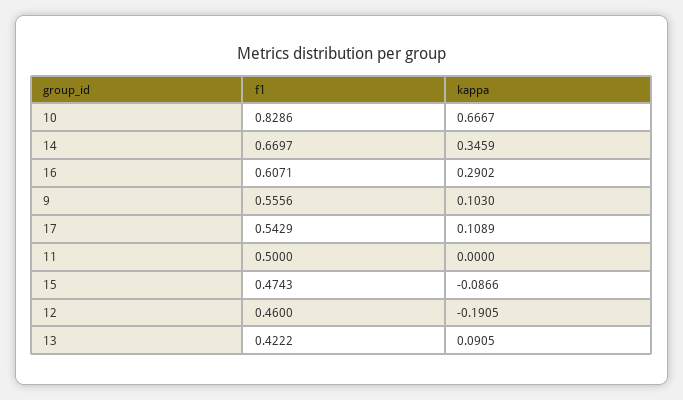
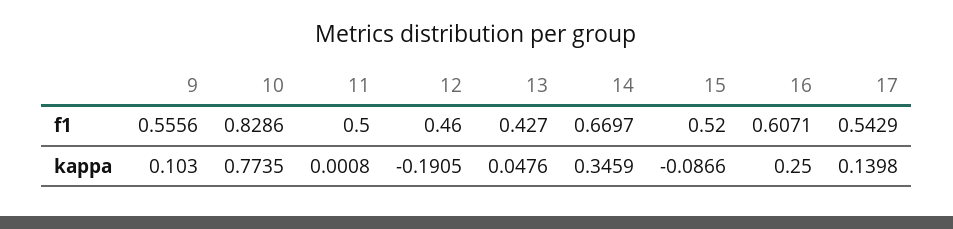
  {
    "f1": {
      "10": 0.8286,
      "14": 0.6697,
      "16": 0.6071,
      "9": 0.5556,
      "17": 0.5429,
      "11": 0.5,
-     "15": 0.4743,
+     "15": 0.52,
      "12": 0.46,
-     "13": 0.4222
+     "13": 0.427
    },
    "kappa": {
-     "10": 0.6667,
+     "10": 0.7735,
      "14": 0.3459,
-     "16": 0.2902,
+     "16": 0.25,
      "9": 0.103,
-     "17": 0.1089,
+     "17": 0.1398,
-     "11": 0,
+     "11": 0.0008,
      "15": -0.0866,
      "12": -0.1905,
-     "13": 0.0905
+     "13": 0.0476
    }
  }

